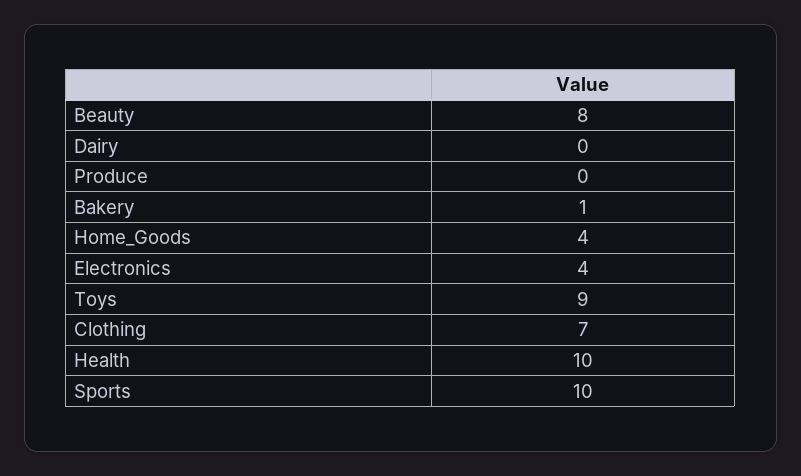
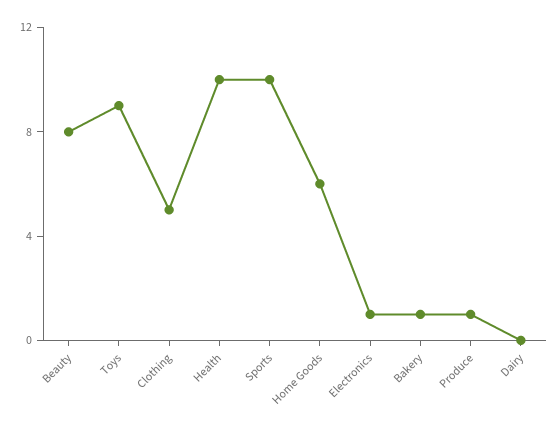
  {
    "Beauty": 8,
    "Dairy": 0,
-   "Produce": 0,
+   "Produce": 1,
    "Bakery": 1,
-   "Home_Goods": 4,
+   "Home_Goods": 6,
-   "Electronics": 4,
+   "Electronics": 1,
    "Toys": 9,
-   "Clothing": 7,
+   "Clothing": 5,
    "Health": 10,
    "Sports": 10
  }

